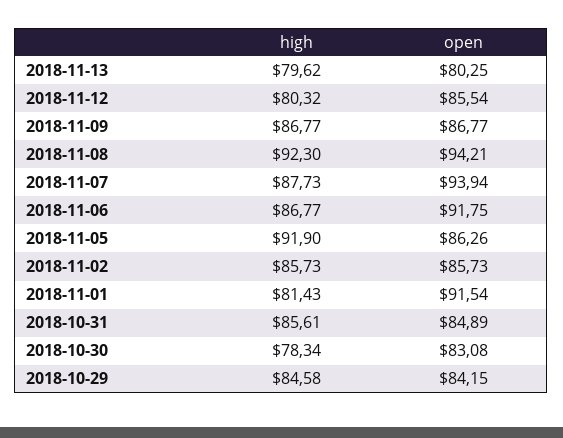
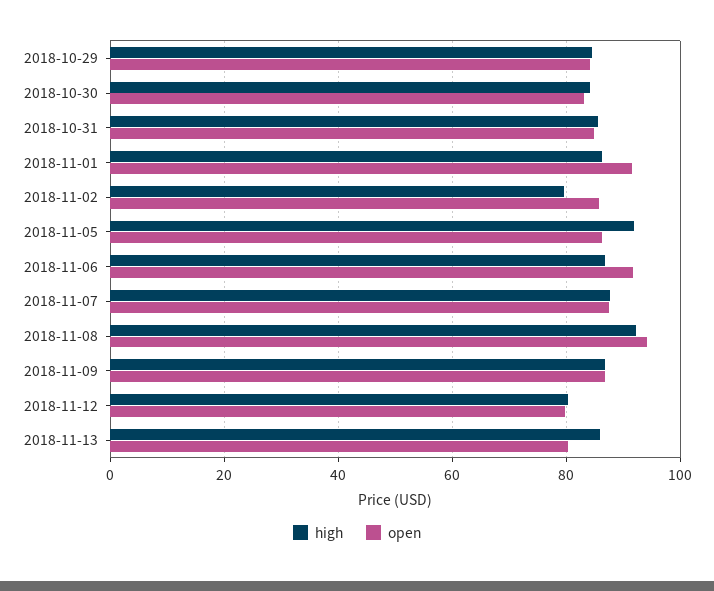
  {
    "high": {
-     "2018-11-13": 79.62,
+     "2018-11-13": 86,
      "2018-11-12": 80.32,
      "2018-11-09": 86.77,
      "2018-11-08": 92.3,
      "2018-11-07": 87.73,
      "2018-11-06": 86.77,
      "2018-11-05": 91.9,
-     "2018-11-02": 85.73,
+     "2018-11-02": 80,
-     "2018-11-01": 81.43,
+     "2018-11-01": 86,
      "2018-10-31": 85.61,
-     "2018-10-30": 78.34,
+     "2018-10-30": 84,
      "2018-10-29": 84.58
    },
    "open": {
      "2018-11-13": 80.25,
-     "2018-11-12": 85.54,
+     "2018-11-12": 80,
      "2018-11-09": 86.77,
      "2018-11-08": 94.21,
-     "2018-11-07": 93.94,
+     "2018-11-07": 88,
      "2018-11-06": 91.75,
      "2018-11-05": 86.26,
      "2018-11-02": 85.73,
      "2018-11-01": 91.54,
      "2018-10-31": 84.89,
      "2018-10-30": 83.08,
      "2018-10-29": 84.15
    }
  }

